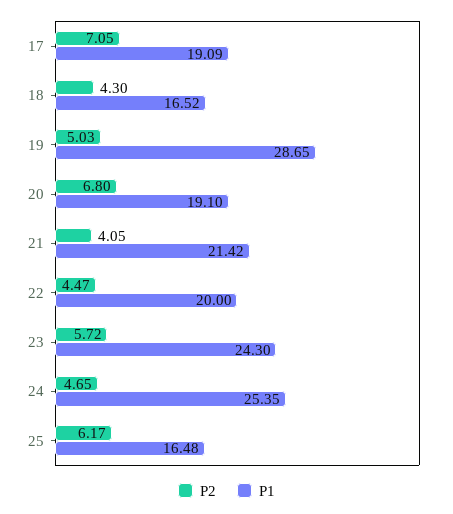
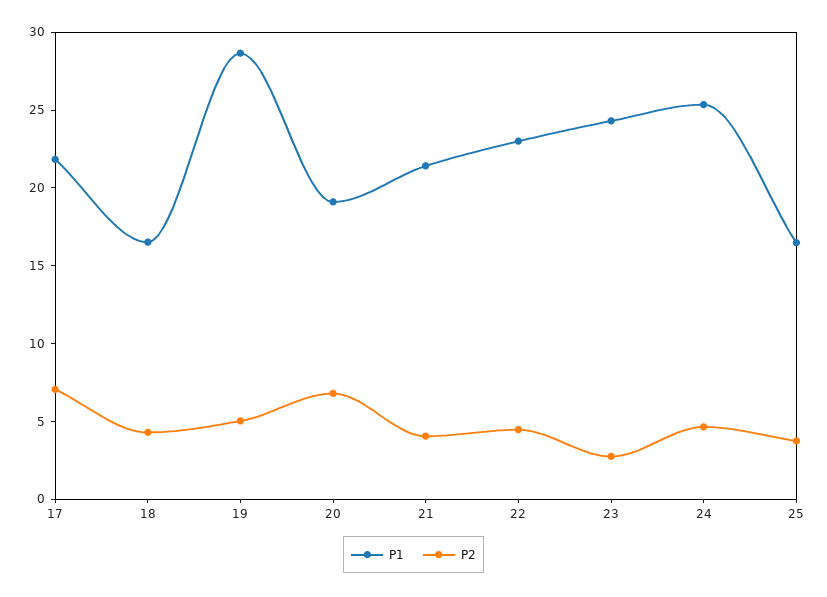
  {
    "P2": {
      "17": 7.05,
      "18": 4.3,
      "19": 5.03,
      "20": 6.8,
      "21": 4.05,
      "22": 4.47,
-     "23": 5.72,
+     "23": 3,
      "24": 4.65,
-     "25": 6.17
+     "25": 4
    },
    "P1": {
-     "17": 19.09,
+     "17": 22,
      "18": 16.52,
      "19": 28.65,
      "20": 19.1,
      "21": 21.42,
-     "22": 20,
+     "22": 23,
      "23": 24.3,
      "24": 25.35,
      "25": 16.48
    }
  }

